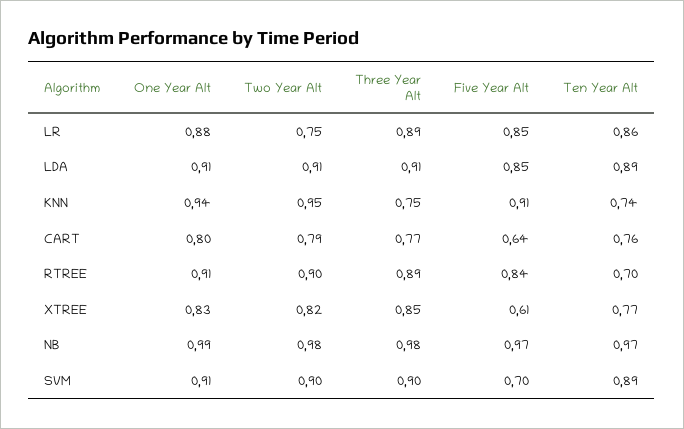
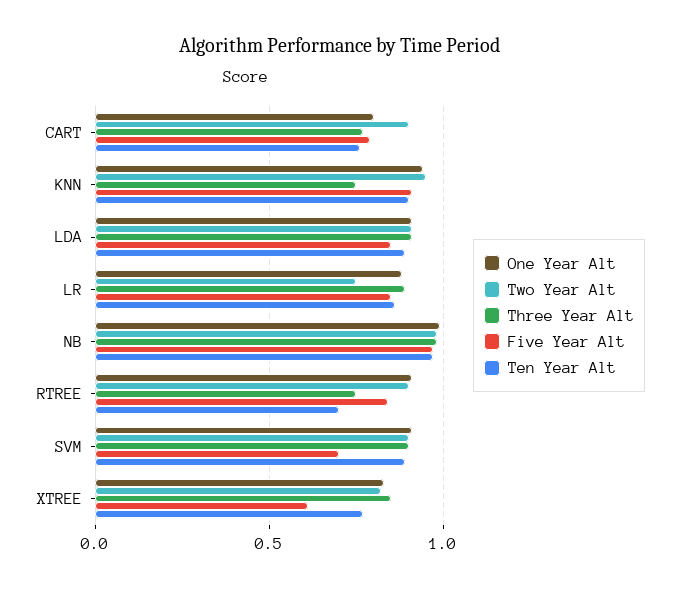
  {
    "One Year Alt": {
      "LR": 0.88,
      "LDA": 0.91,
      "KNN": 0.94,
      "CART": 0.8,
      "RTREE": 0.91,
      "XTREE": 0.83,
      "NB": 0.99,
      "SVM": 0.91
    },
    "Two Year Alt": {
      "LR": 0.75,
      "LDA": 0.91,
      "KNN": 0.95,
-     "CART": 0.79,
+     "CART": 0.9,
      "RTREE": 0.9,
      "XTREE": 0.82,
      "NB": 0.98,
      "SVM": 0.9
    },
    "Three Year Alt": {
      "LR": 0.89,
      "LDA": 0.91,
      "KNN": 0.75,
      "CART": 0.77,
-     "RTREE": 0.89,
+     "RTREE": 0.75,
      "XTREE": 0.85,
      "NB": 0.98,
      "SVM": 0.9
    },
    "Five Year Alt": {
      "LR": 0.85,
      "LDA": 0.85,
      "KNN": 0.91,
-     "CART": 0.64,
+     "CART": 0.8,
      "RTREE": 0.84,
      "XTREE": 0.61,
      "NB": 0.97,
      "SVM": 0.7
    },
    "Ten Year Alt": {
      "LR": 0.86,
      "LDA": 0.89,
-     "KNN": 0.74,
+     "KNN": 0.9,
      "CART": 0.76,
      "RTREE": 0.7,
      "XTREE": 0.77,
      "NB": 0.97,
      "SVM": 0.89
    }
  }

